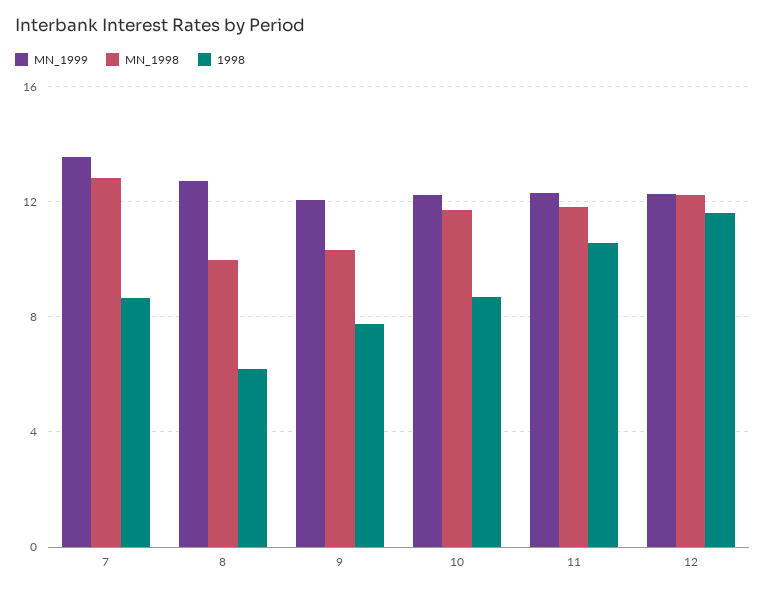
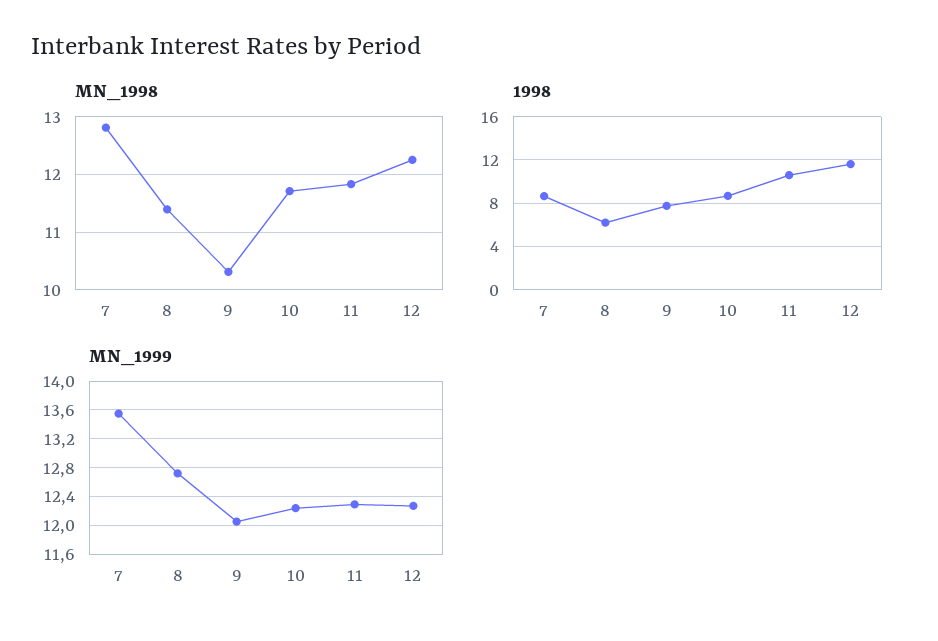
  {
    "MN_1999": {
      "7": 13.6,
      "8": 12.7,
      "9": 12.1,
      "10": 12.2,
      "11": 12.3,
      "12": 12.3
    },
    "MN_1998": {
      "7": 12.8,
-     "8": 10,
+     "8": 11.4,
      "9": 10.4,
      "10": 11.8,
      "11": 11.8,
      "12": 12.2
    },
    "1998": {
      "7": 8.5,
      "8": 6,
      "9": 7.5,
      "10": 8.5,
      "11": 10.5,
      "12": 11.5
    }
  }

